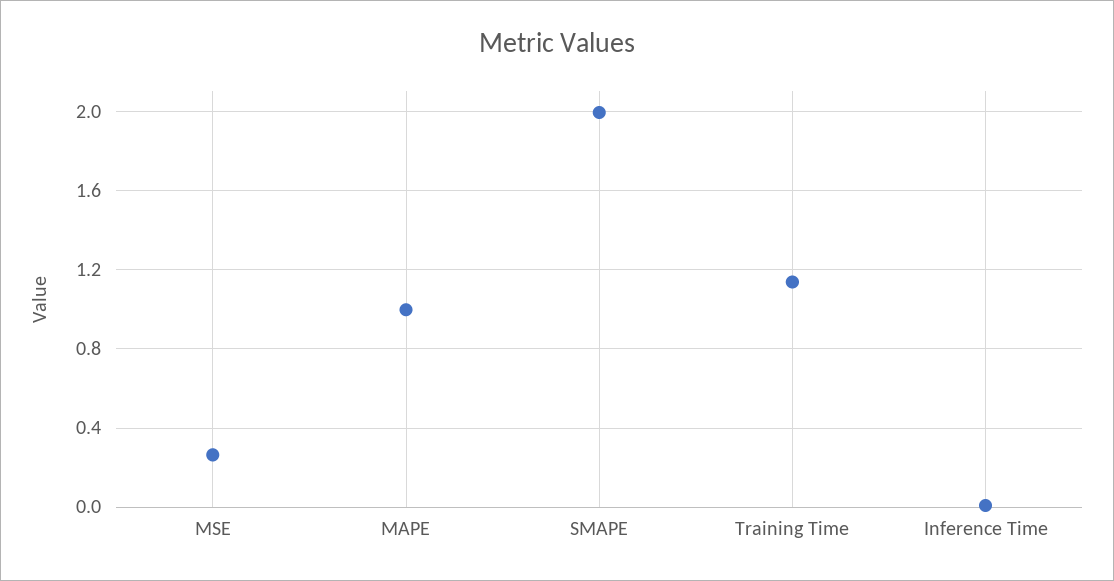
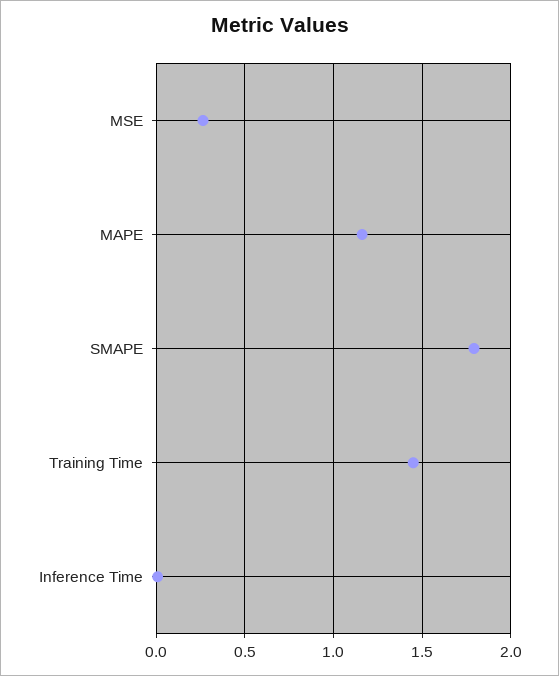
  {
    "MSE": 0.25,
-   "MAPE": 1,
+   "MAPE": 1.15,
-   "SMAPE": 2,
+   "SMAPE": 1.8,
-   "Training Time": 1.15,
+   "Training Time": 1.45,
    "Inference Time": 0
  }

